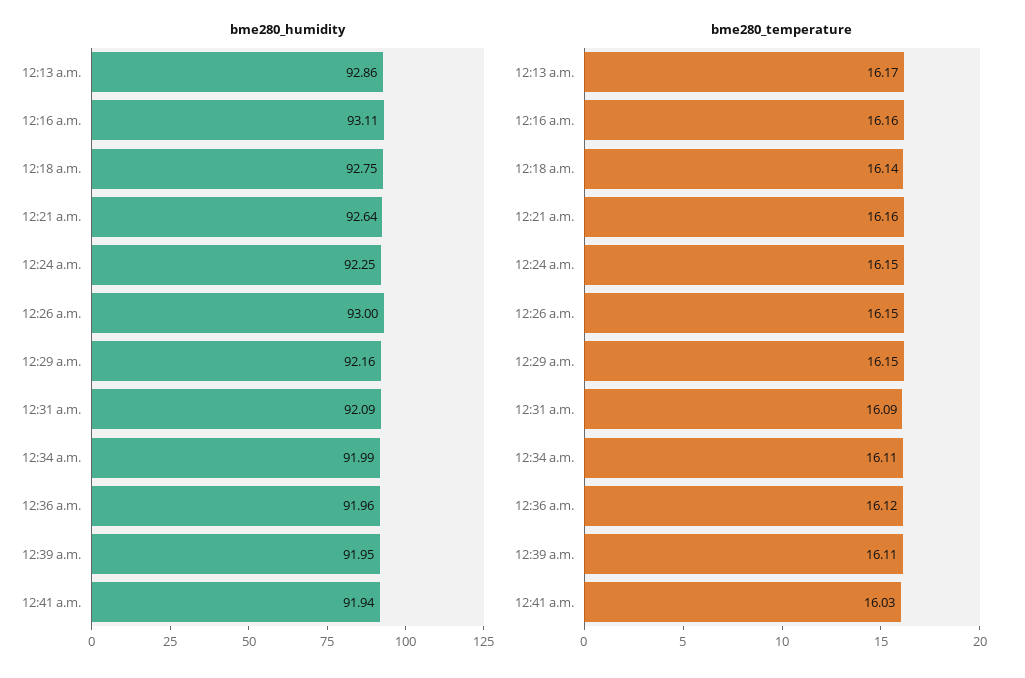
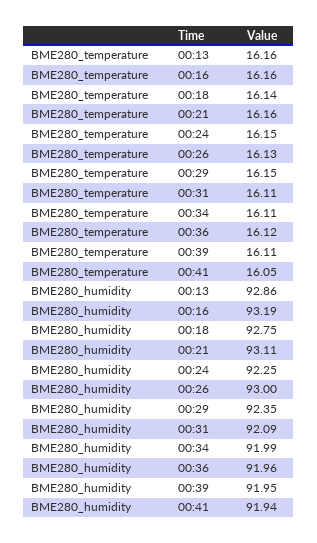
  {
    "bme280_humidity": {
      "12:13 a.m.": 92.86,
-     "12:16 a.m.": 93.11,
+     "12:16 a.m.": 93.19,
      "12:18 a.m.": 92.75,
-     "12:21 a.m.": 92.64,
+     "12:21 a.m.": 93.11,
      "12:24 a.m.": 92.25,
      "12:26 a.m.": 93,
-     "12:29 a.m.": 92.16,
+     "12:29 a.m.": 92.35,
      "12:31 a.m.": 92.09,
      "12:34 a.m.": 91.99,
      "12:36 a.m.": 91.96,
      "12:39 a.m.": 91.95,
      "12:41 a.m.": 91.94
    },
    "bme280_temperature": {
-     "12:13 a.m.": 16.17,
+     "12:13 a.m.": 16.16,
      "12:16 a.m.": 16.16,
      "12:18 a.m.": 16.14,
      "12:21 a.m.": 16.16,
      "12:24 a.m.": 16.15,
-     "12:26 a.m.": 16.15,
+     "12:26 a.m.": 16.13,
      "12:29 a.m.": 16.15,
-     "12:31 a.m.": 16.09,
+     "12:31 a.m.": 16.11,
      "12:34 a.m.": 16.11,
      "12:36 a.m.": 16.12,
      "12:39 a.m.": 16.11,
-     "12:41 a.m.": 16.03
+     "12:41 a.m.": 16.05
    }
  }

